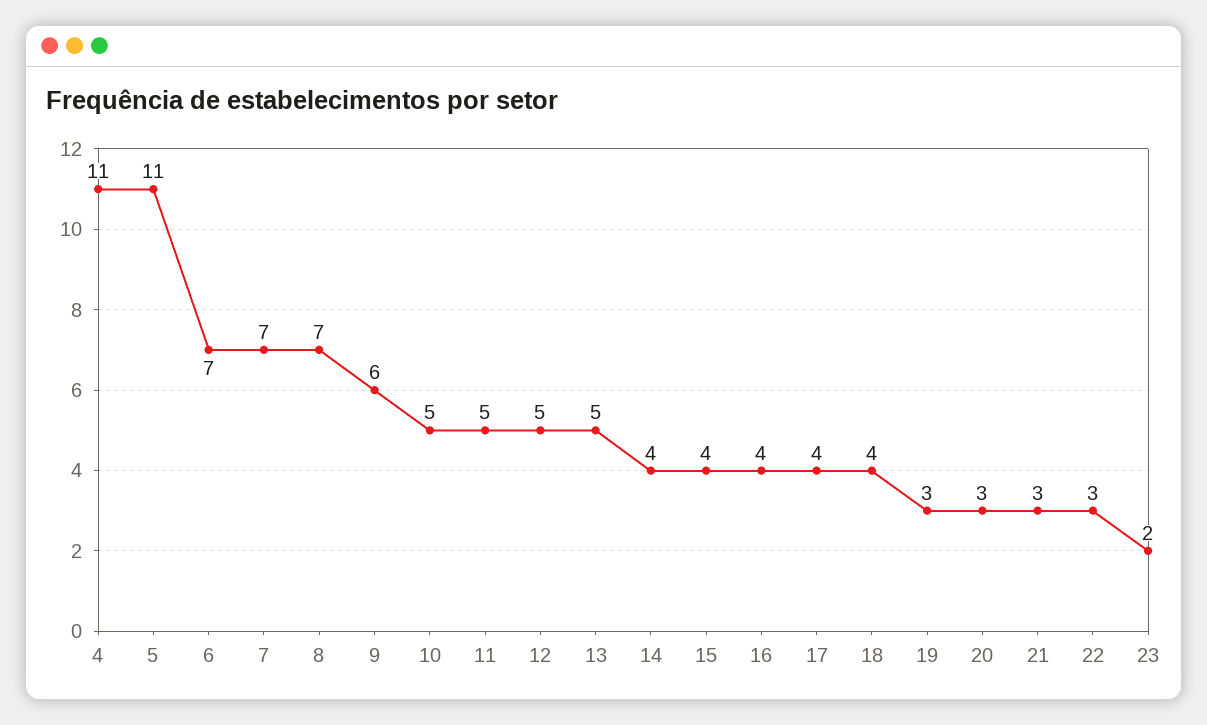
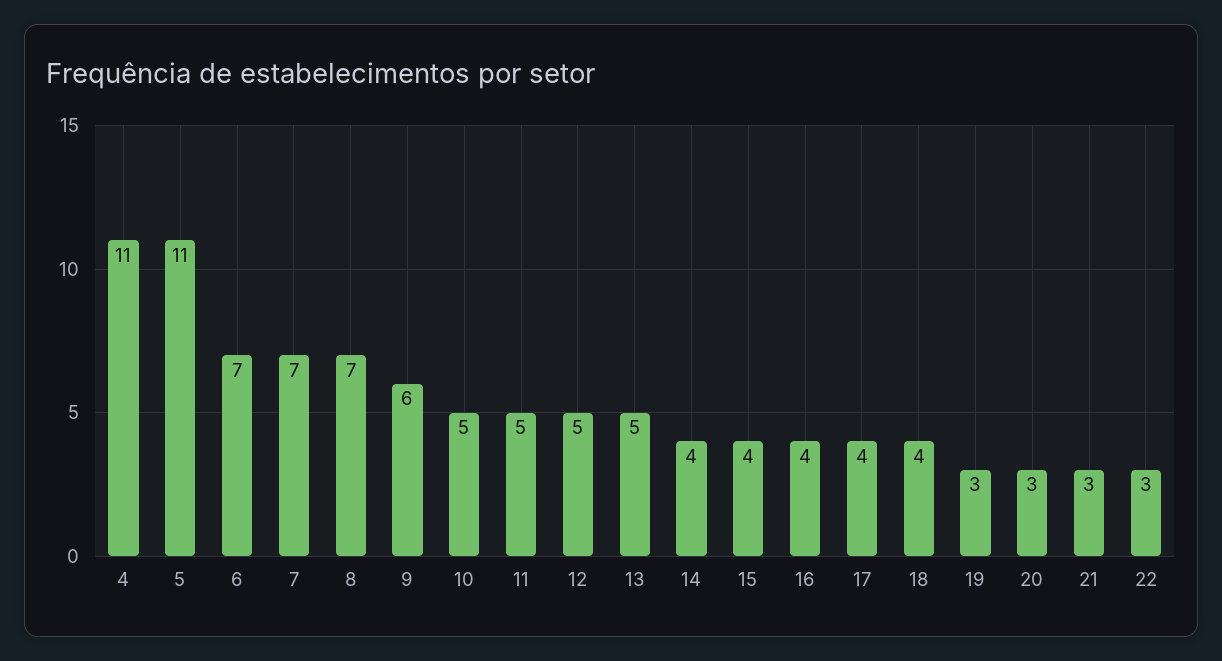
  {
    "4": 11,
    "5": 11,
    "6": 7,
    "7": 7,
    "8": 7,
    "9": 6,
    "10": 5,
    "11": 5,
    "12": 5,
    "13": 5,
    "14": 4,
    "15": 4,
    "16": 4,
    "17": 4,
    "18": 4,
    "19": 3,
    "20": 3,
    "21": 3,
-   "22": 3,
+   "22": 3
-   "23": 2
  }

